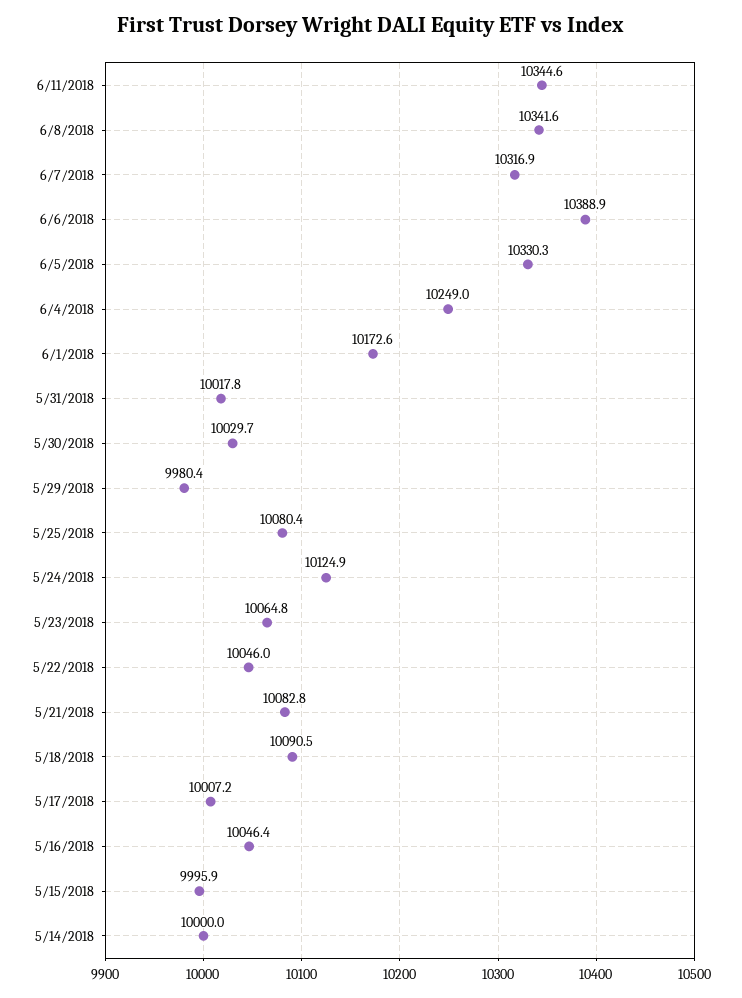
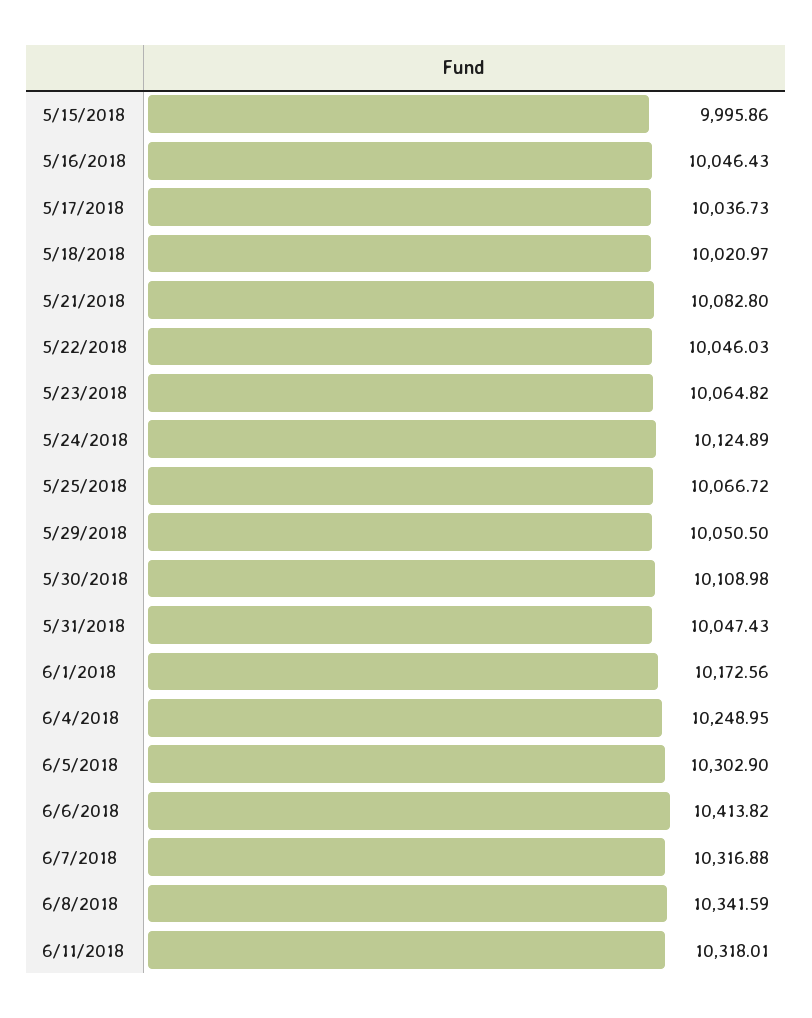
  {
-   "6/11/2018": 10344.6,
+   "6/11/2018": 10318.01,
    "6/8/2018": 10341.59,
    "6/7/2018": 10316.88,
-   "6/6/2018": 10388.9,
+   "6/6/2018": 10413.82,
-   "6/5/2018": 10330.3,
+   "6/5/2018": 10302.9,
    "6/4/2018": 10248.95,
    "6/1/2018": 10172.56,
-   "5/31/2018": 10017.8,
+   "5/31/2018": 10047.43,
-   "5/30/2018": 10029.7,
+   "5/30/2018": 10108.98,
-   "5/29/2018": 9980.4,
+   "5/29/2018": 10050.5,
-   "5/25/2018": 10080.4,
+   "5/25/2018": 10066.72,
    "5/24/2018": 10124.89,
    "5/23/2018": 10064.82,
    "5/22/2018": 10046.03,
    "5/21/2018": 10082.8,
-   "5/18/2018": 10090.5,
+   "5/18/2018": 10020.97,
-   "5/17/2018": 10007.2,
+   "5/17/2018": 10036.73,
    "5/16/2018": 10046.43,
-   "5/15/2018": 9995.86,
+   "5/15/2018": 9995.86
-   "5/14/2018": 10000
  }

